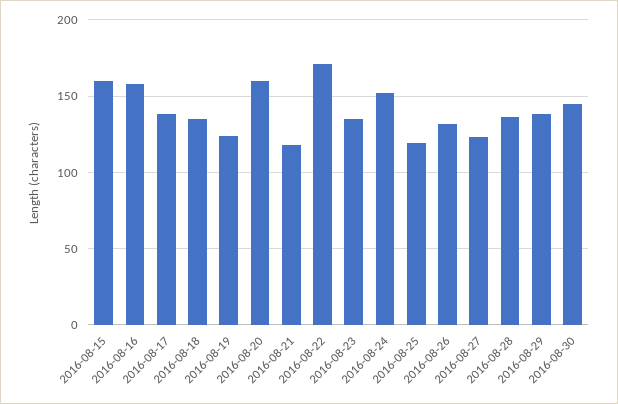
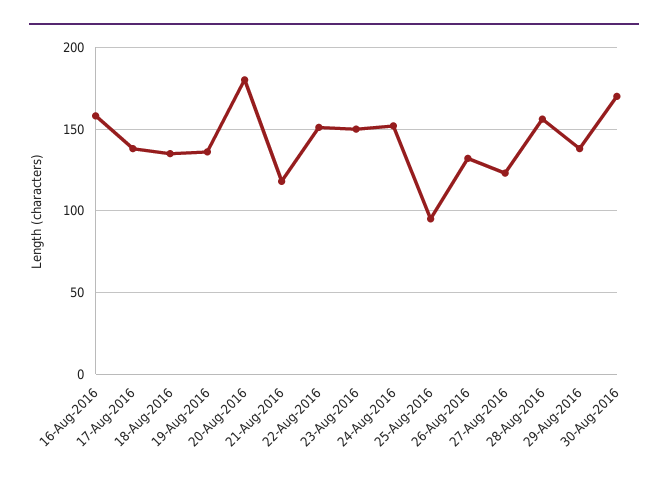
  {
-   "2016-08-15": 160,
    "2016-08-16": 160,
    "2016-08-17": 140,
    "2016-08-18": 135,
-   "2016-08-19": 125,
+   "2016-08-19": 135,
-   "2016-08-20": 160,
+   "2016-08-20": 180,
    "2016-08-21": 120,
-   "2016-08-22": 170,
+   "2016-08-22": 150,
-   "2016-08-23": 135,
+   "2016-08-23": 150,
    "2016-08-24": 150,
-   "2016-08-25": 120,
+   "2016-08-25": 95,
    "2016-08-26": 130,
    "2016-08-27": 125,
-   "2016-08-28": 135,
+   "2016-08-28": 155,
    "2016-08-29": 140,
-   "2016-08-30": 145
+   "2016-08-30": 170
  }

